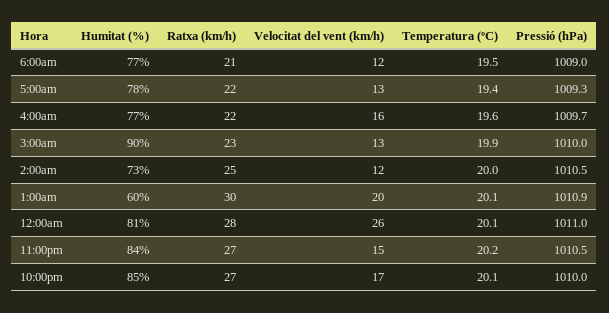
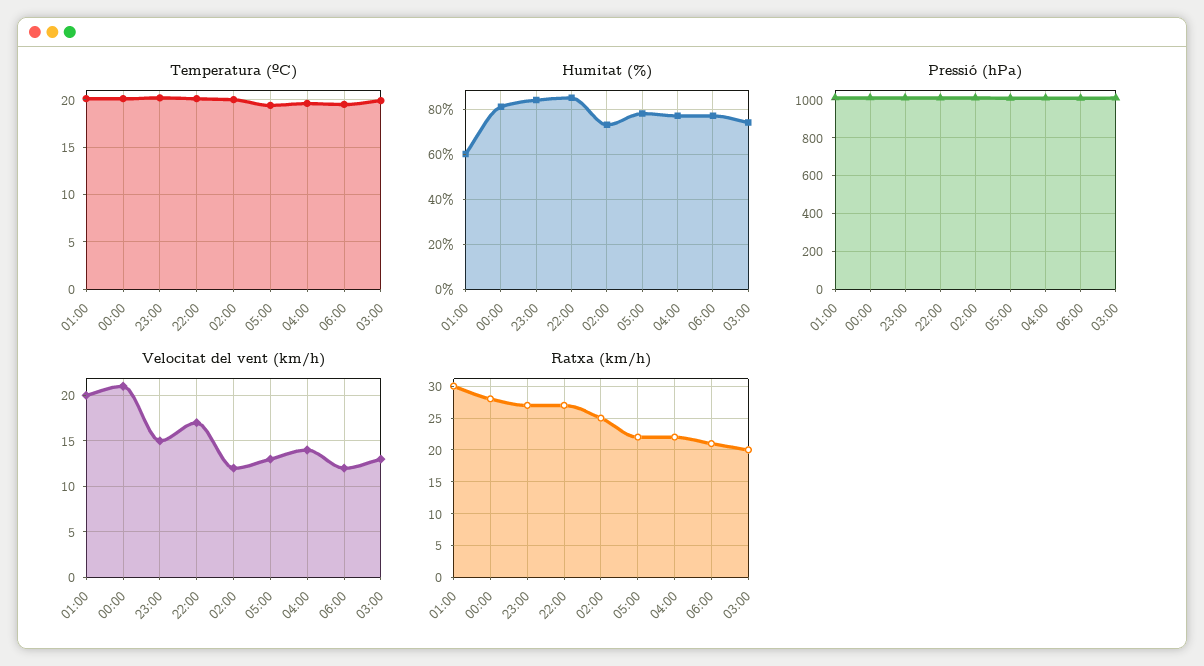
  {
    "Humitat (%)": {
      "6:00am": 77,
      "5:00am": 78,
      "4:00am": 77,
-     "3:00am": 90,
+     "3:00am": 75,
      "2:00am": 73,
      "1:00am": 60,
      "12:00am": 81,
      "11:00pm": 84,
      "10:00pm": 85
    },
    "Ratxa (km/h)": {
      "6:00am": 21,
      "5:00am": 22,
      "4:00am": 22,
-     "3:00am": 23,
+     "3:00am": 20,
      "2:00am": 25,
      "1:00am": 30,
      "12:00am": 28,
      "11:00pm": 27,
      "10:00pm": 27
    },
    "Velocitat del vent (km/h)": {
      "6:00am": 12,
      "5:00am": 13,
-     "4:00am": 16,
+     "4:00am": 14,
      "3:00am": 13,
      "2:00am": 12,
      "1:00am": 20,
-     "12:00am": 26,
+     "12:00am": 21,
      "11:00pm": 15,
      "10:00pm": 17
    },
    "Temperatura (ºC)": {
      "6:00am": 19.5,
      "5:00am": 19.4,
      "4:00am": 19.6,
      "3:00am": 19.9,
      "2:00am": 20,
      "1:00am": 20.1,
      "12:00am": 20.1,
      "11:00pm": 20.2,
      "10:00pm": 20.1
    },
    "Pressió (hPa)": {
      "6:00am": 1009,
      "5:00am": 1009.3,
      "4:00am": 1009.7,
      "3:00am": 1010,
      "2:00am": 1010.5,
      "1:00am": 1010.9,
      "12:00am": 1011,
      "11:00pm": 1010.5,
      "10:00pm": 1010
    }
  }

